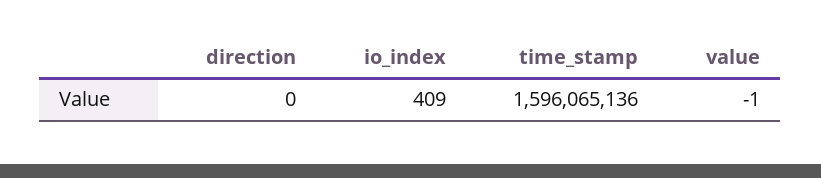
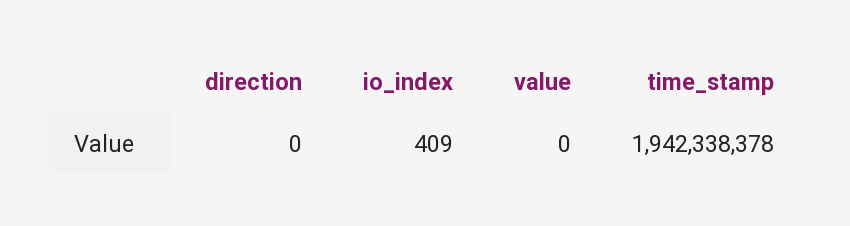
  {
    "direction": 0,
    "io_index": 409,
-   "time_stamp": 1596065136,
+   "time_stamp": 1942338378,
-   "value": -1
+   "value": 0
  }

